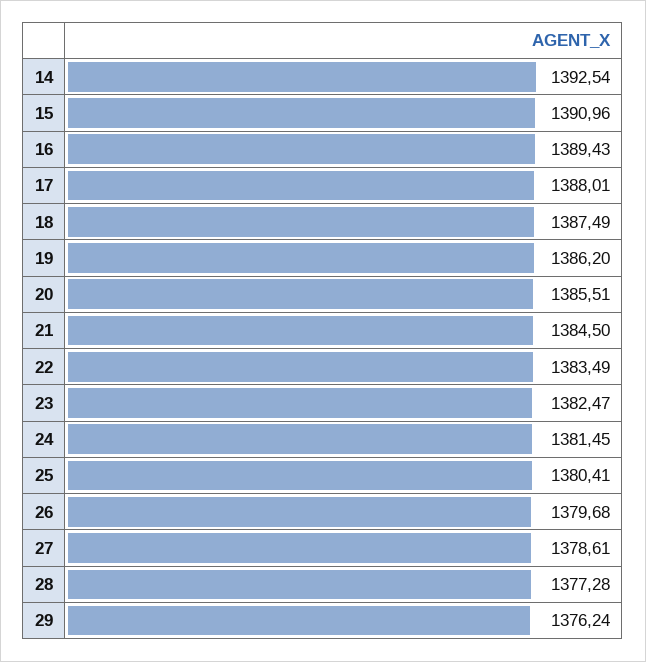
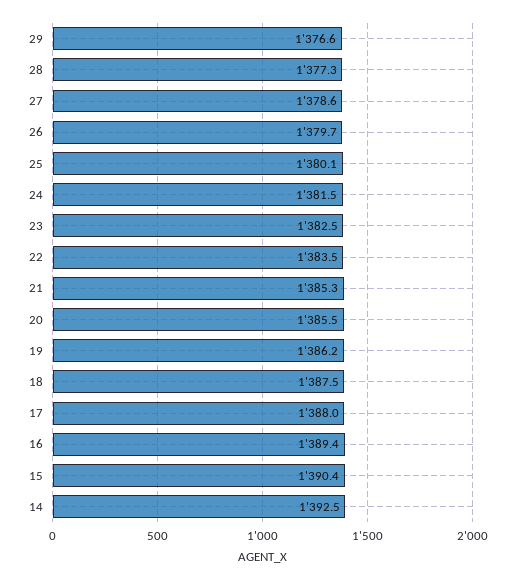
  {
    "14": 1392.54,
-   "15": 1390.96,
+   "15": 1390.4,
    "16": 1389.43,
    "17": 1388.01,
    "18": 1387.49,
    "19": 1386.2,
    "20": 1385.51,
-   "21": 1384.5,
+   "21": 1385.3,
    "22": 1383.49,
    "23": 1382.47,
    "24": 1381.45,
-   "25": 1380.41,
+   "25": 1380.1,
    "26": 1379.68,
    "27": 1378.61,
    "28": 1377.28,
-   "29": 1376.24
+   "29": 1376.6
  }

